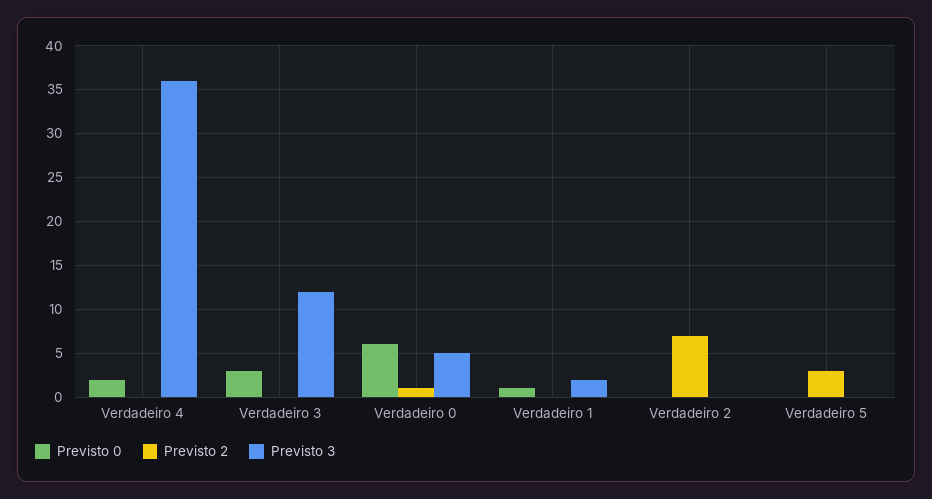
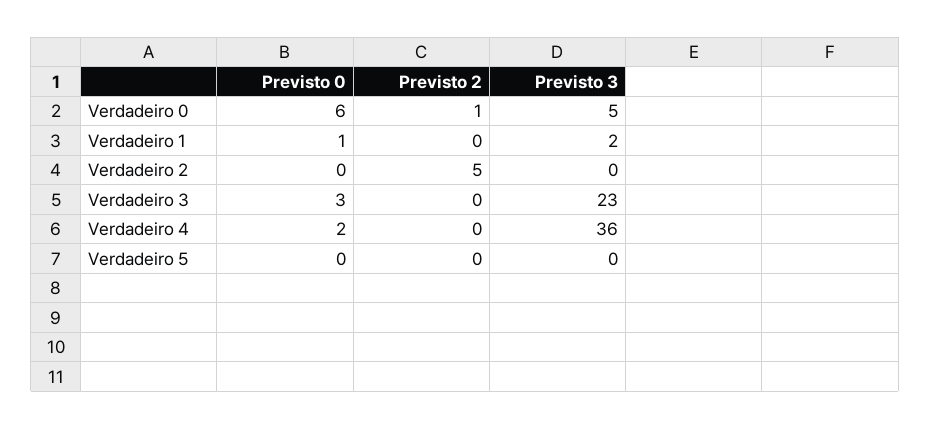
  {
    "Previsto 0": {
      "Verdadeiro 4": 2,
      "Verdadeiro 3": 3,
      "Verdadeiro 0": 6,
      "Verdadeiro 1": 1,
      "Verdadeiro 2": 0,
      "Verdadeiro 5": 0
    },
    "Previsto 2": {
      "Verdadeiro 4": 0,
      "Verdadeiro 3": 0,
      "Verdadeiro 0": 1,
      "Verdadeiro 1": 0,
-     "Verdadeiro 2": 7,
+     "Verdadeiro 2": 5,
-     "Verdadeiro 5": 3
+     "Verdadeiro 5": 0
    },
    "Previsto 3": {
      "Verdadeiro 4": 36,
-     "Verdadeiro 3": 12,
+     "Verdadeiro 3": 23,
      "Verdadeiro 0": 5,
      "Verdadeiro 1": 2,
      "Verdadeiro 2": 0,
      "Verdadeiro 5": 0
    }
  }

